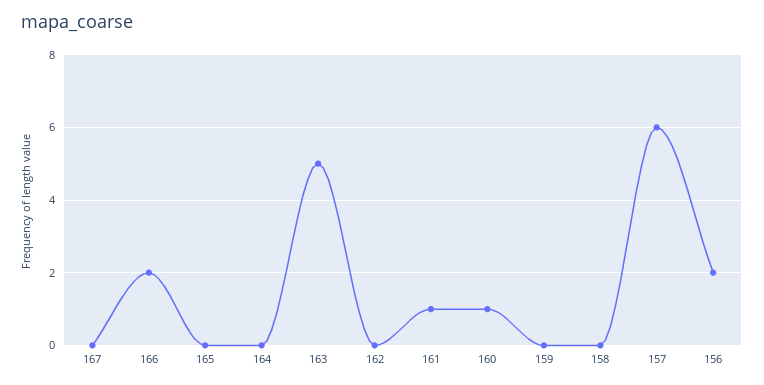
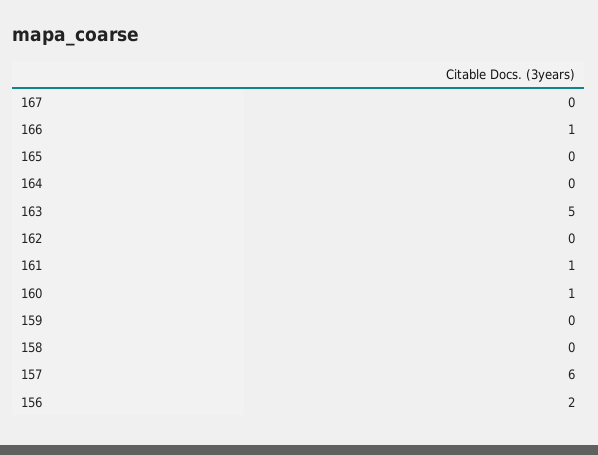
  {
    "167": 0,
-   "166": 2,
+   "166": 1,
    "165": 0,
    "164": 0,
    "163": 5,
    "162": 0,
    "161": 1,
    "160": 1,
    "159": 0,
    "158": 0,
    "157": 6,
    "156": 2
  }

